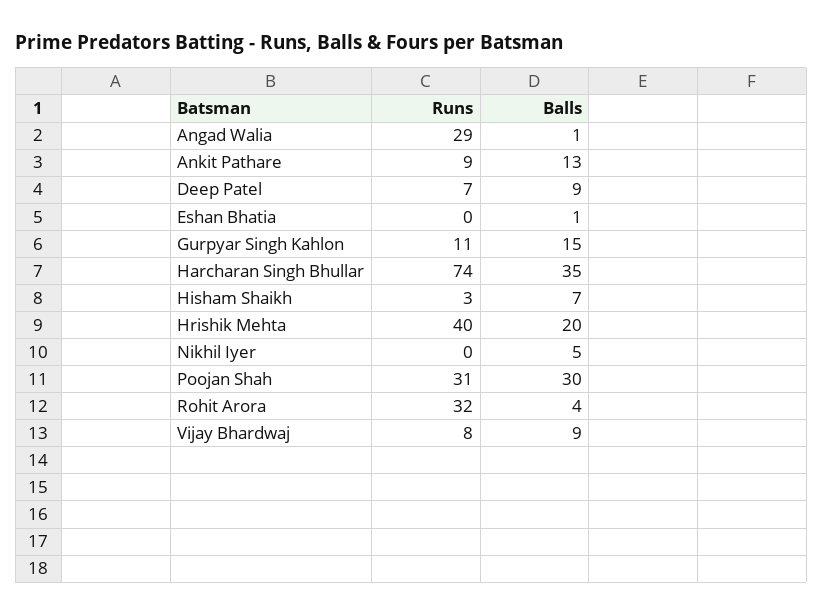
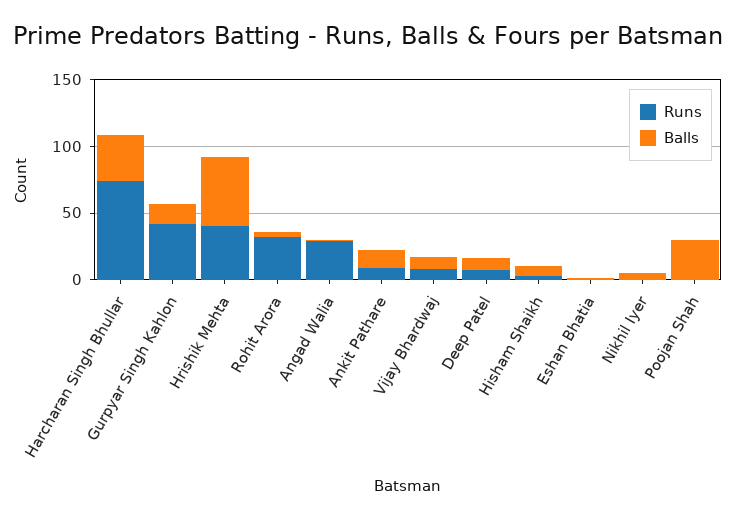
  {
    "Runs": {
      "Angad Walia": 29,
      "Ankit Pathare": 9,
      "Deep Patel": 7,
      "Eshan Bhatia": 0,
-     "Gurpyar Singh Kahlon": 11,
+     "Gurpyar Singh Kahlon": 40,
      "Harcharan Singh Bhullar": 74,
      "Hisham Shaikh": 3,
      "Hrishik Mehta": 40,
      "Nikhil Iyer": 0,
-     "Poojan Shah": 31,
+     "Poojan Shah": 0,
      "Rohit Arora": 32,
      "Vijay Bhardwaj": 8
    },
    "Balls": {
      "Angad Walia": 1,
      "Ankit Pathare": 13,
      "Deep Patel": 9,
      "Eshan Bhatia": 1,
      "Gurpyar Singh Kahlon": 15,
      "Harcharan Singh Bhullar": 35,
      "Hisham Shaikh": 7,
-     "Hrishik Mehta": 20,
+     "Hrishik Mehta": 50,
      "Nikhil Iyer": 5,
      "Poojan Shah": 30,
      "Rohit Arora": 4,
      "Vijay Bhardwaj": 9
    }
  }

